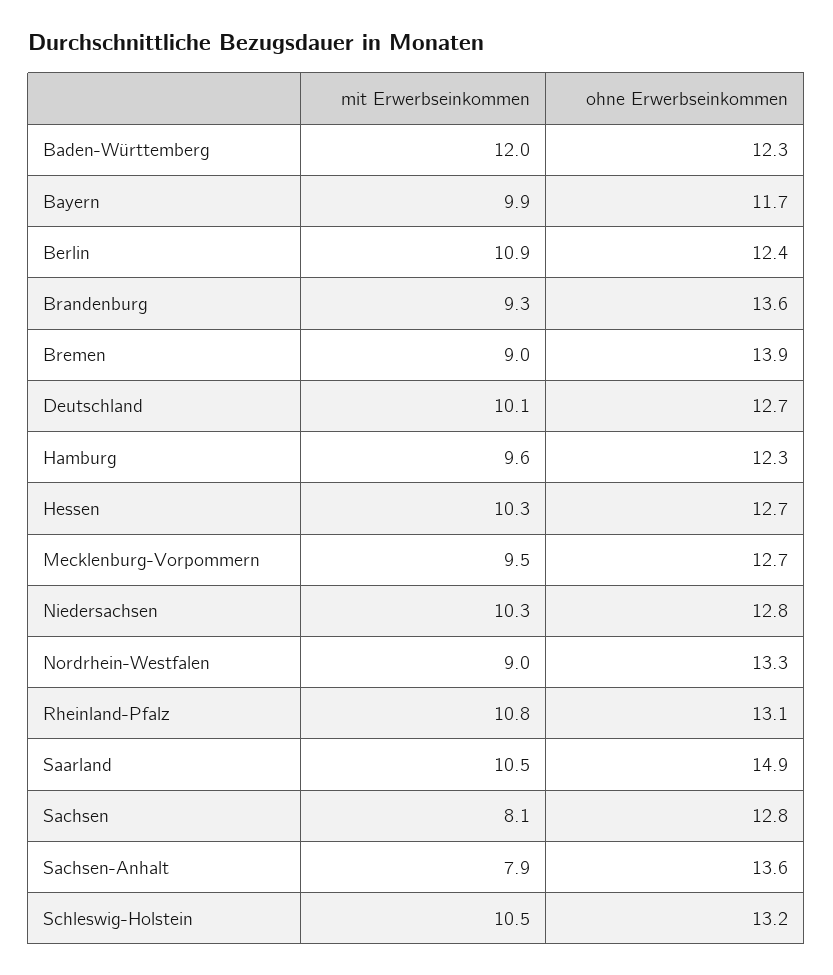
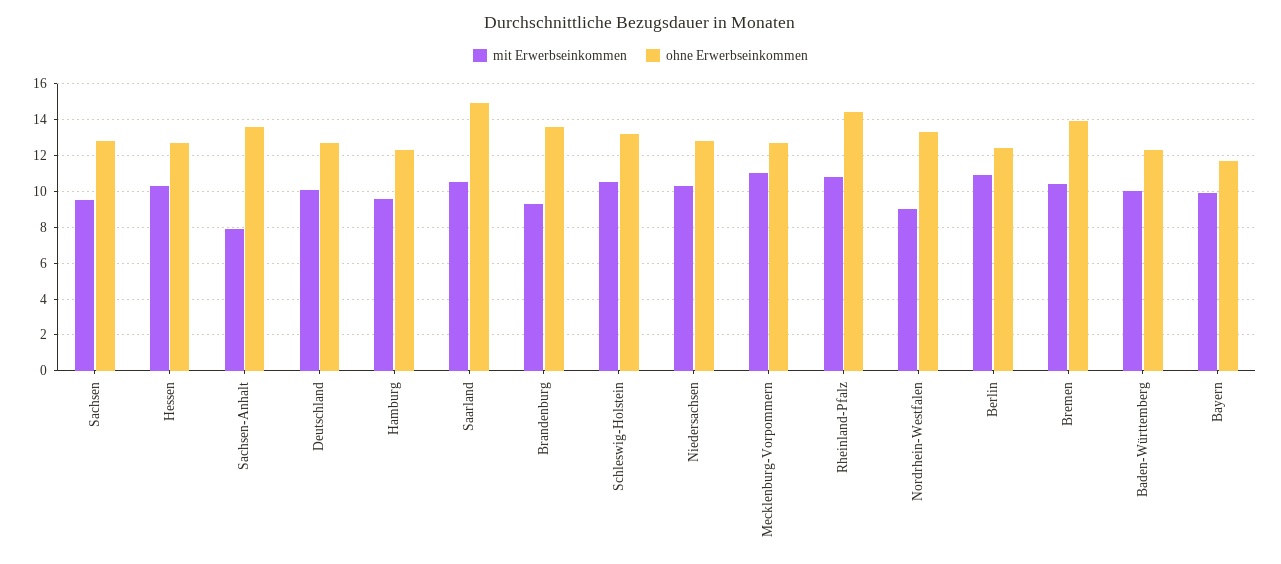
  {
    "mit Erwerbseinkommen": {
-     "Baden-Württemberg": 12,
+     "Baden-Württemberg": 10,
      "Bayern": 9.9,
      "Berlin": 10.9,
      "Brandenburg": 9.3,
-     "Bremen": 9,
+     "Bremen": 10.5,
      "Deutschland": 10.1,
      "Hamburg": 9.6,
      "Hessen": 10.3,
-     "Mecklenburg-Vorpommern": 9.5,
+     "Mecklenburg-Vorpommern": 11,
      "Niedersachsen": 10.3,
      "Nordrhein-Westfalen": 9,
      "Rheinland-Pfalz": 10.8,
      "Saarland": 10.5,
-     "Sachsen": 8.1,
+     "Sachsen": 9.5,
      "Sachsen-Anhalt": 7.9,
      "Schleswig-Holstein": 10.5
    },
    "ohne Erwerbseinkommen": {
      "Baden-Württemberg": 12.3,
      "Bayern": 11.7,
      "Berlin": 12.4,
      "Brandenburg": 13.6,
      "Bremen": 13.9,
      "Deutschland": 12.7,
      "Hamburg": 12.3,
      "Hessen": 12.7,
      "Mecklenburg-Vorpommern": 12.7,
      "Niedersachsen": 12.8,
      "Nordrhein-Westfalen": 13.3,
-     "Rheinland-Pfalz": 13.1,
+     "Rheinland-Pfalz": 14.5,
      "Saarland": 14.9,
      "Sachsen": 12.8,
      "Sachsen-Anhalt": 13.6,
      "Schleswig-Holstein": 13.2
    }
  }

